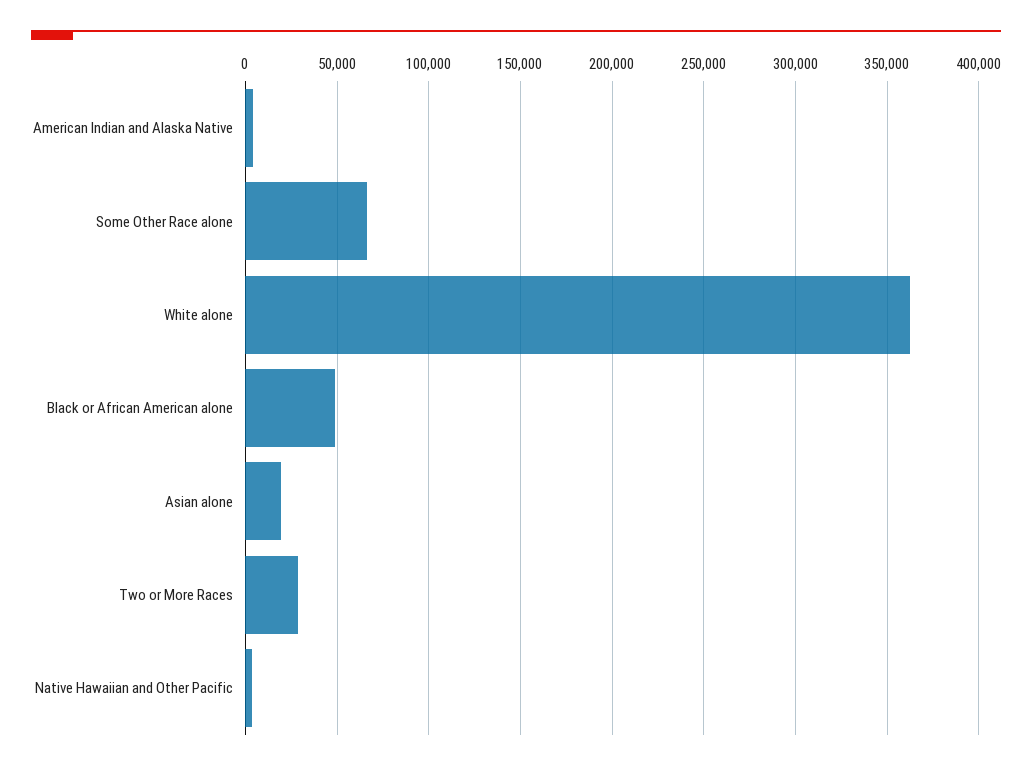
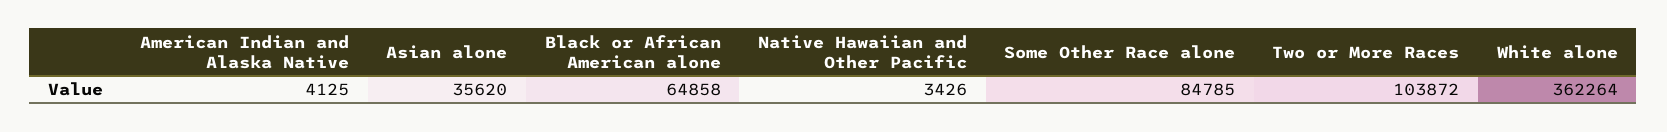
  {
    "American Indian and Alaska Native": 4125,
-   "Some Other Race alone": 65000,
+   "Some Other Race alone": 84785,
    "White alone": 362264,
-   "Black or African American alone": 50000,
+   "Black or African American alone": 64858,
-   "Asian alone": 20000,
+   "Asian alone": 35620,
-   "Two or More Races": 30000,
+   "Two or More Races": 103872,
    "Native Hawaiian and Other Pacific": 3426
  }

